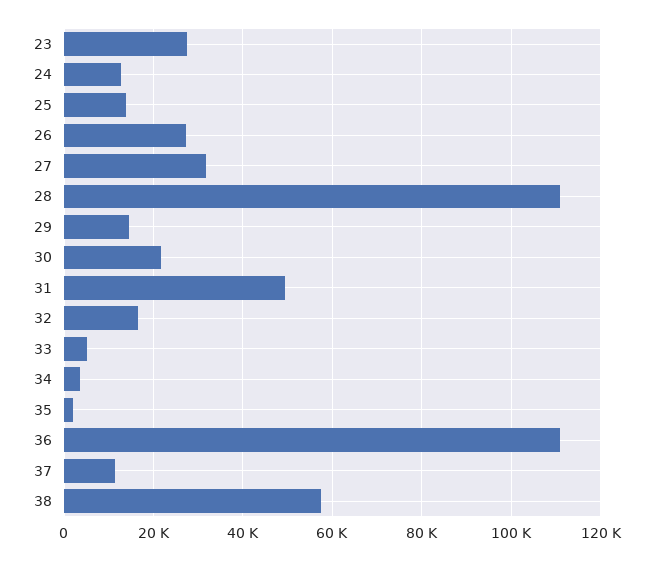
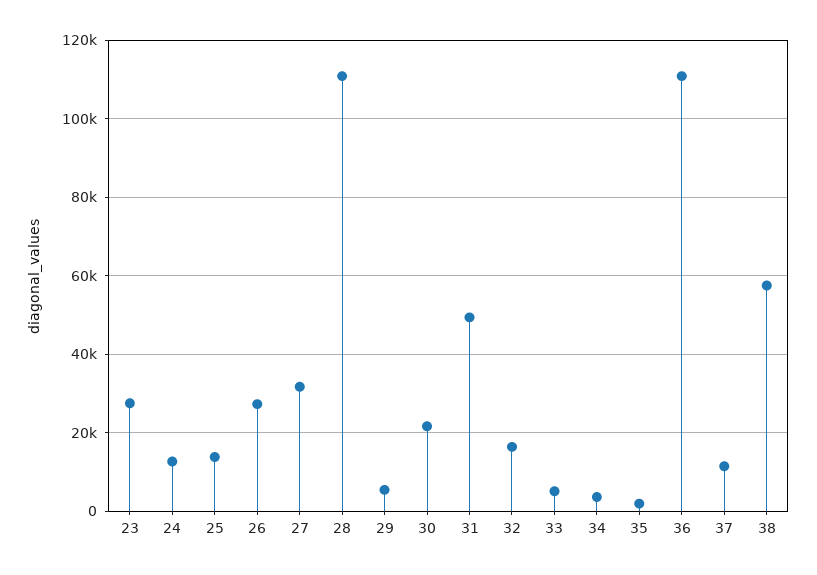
  {
    "23": 28000,
    "24": 12000,
    "25": 14000,
    "26": 28000,
    "27": 32000,
    "28": 110000,
-   "29": 14000,
+   "29": 6000,
    "30": 22000,
    "31": 50000,
    "32": 16000,
    "33": 6000,
    "34": 4000,
    "35": 2000,
    "36": 110000,
    "37": 12000,
    "38": 58000
  }

